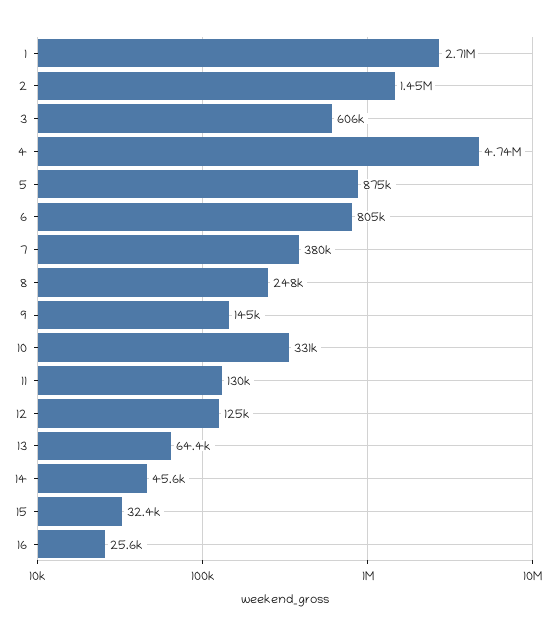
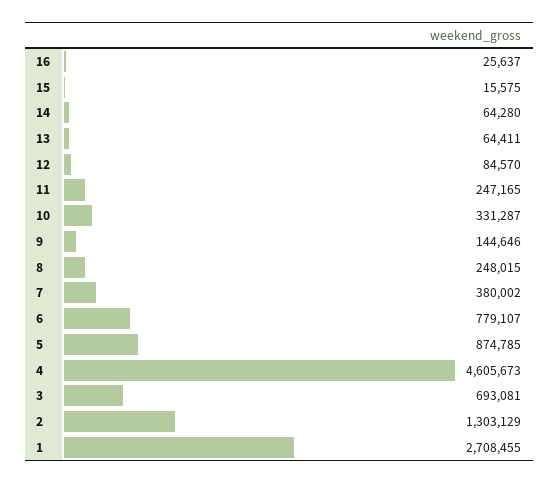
  {
    "1": 2708455,
-   "2": 1450000,
+   "2": 1303129,
-   "3": 606000,
+   "3": 693081,
-   "4": 4740000,
+   "4": 4605673,
    "5": 874785,
-   "6": 805000,
+   "6": 779107,
    "7": 380002,
    "8": 248015,
    "9": 144646,
    "10": 331287,
-   "11": 130000,
+   "11": 247165,
-   "12": 125000,
+   "12": 84570,
    "13": 64411,
-   "14": 45600,
+   "14": 64280,
-   "15": 32400,
+   "15": 15575,
    "16": 25637
  }

